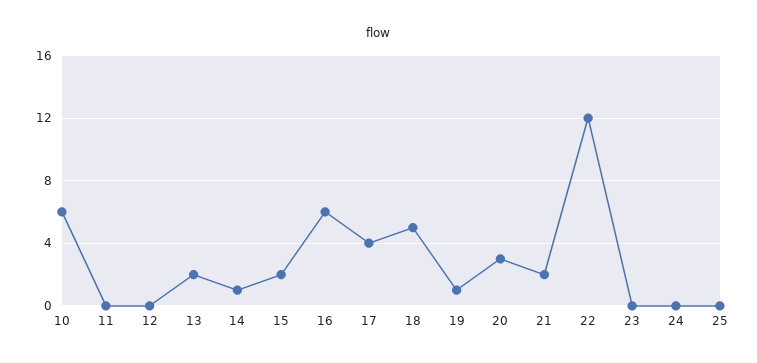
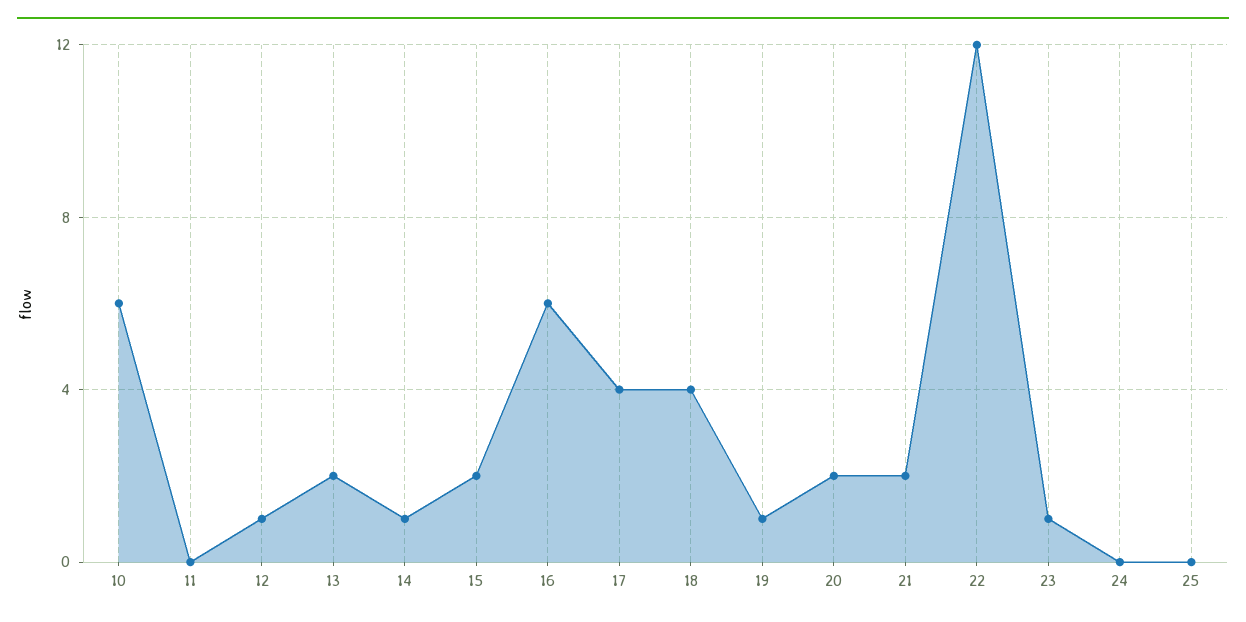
  {
    "10": 6,
    "11": 0,
-   "12": 0,
+   "12": 1,
    "13": 2,
    "14": 1,
    "15": 2,
    "16": 6,
    "17": 4,
-   "18": 5,
+   "18": 4,
    "19": 1,
-   "20": 3,
+   "20": 2,
    "21": 2,
    "22": 12,
-   "23": 0,
+   "23": 1,
    "24": 0,
    "25": 0
  }

